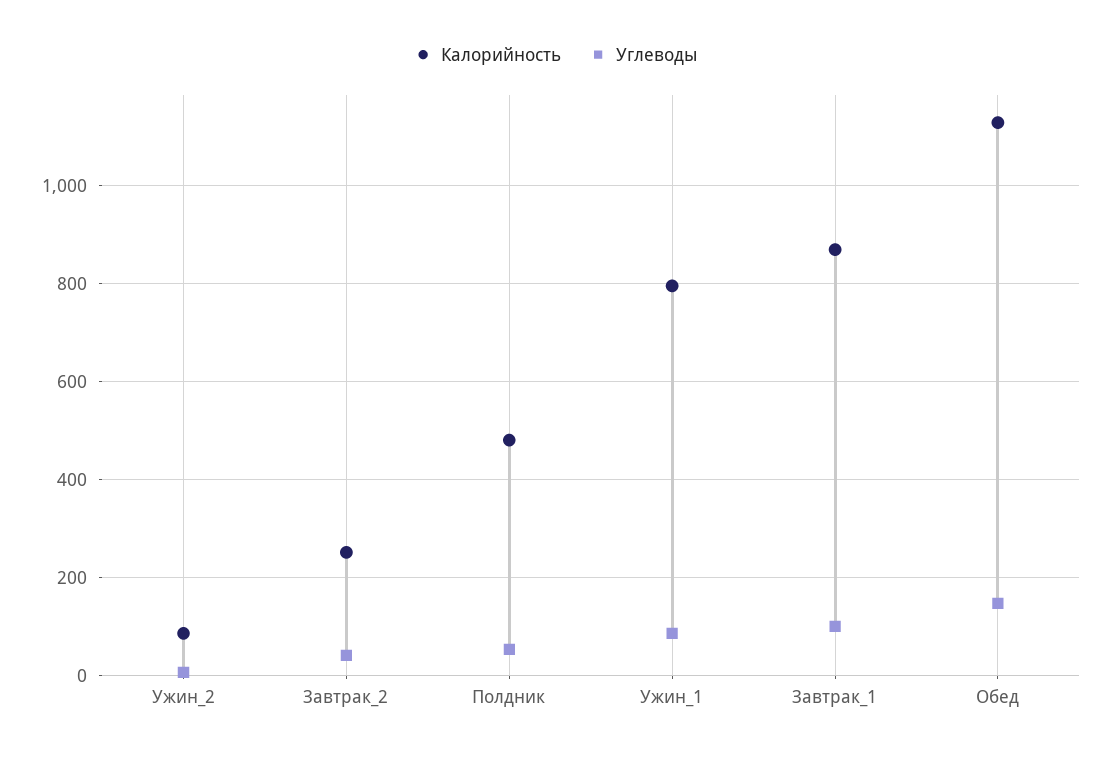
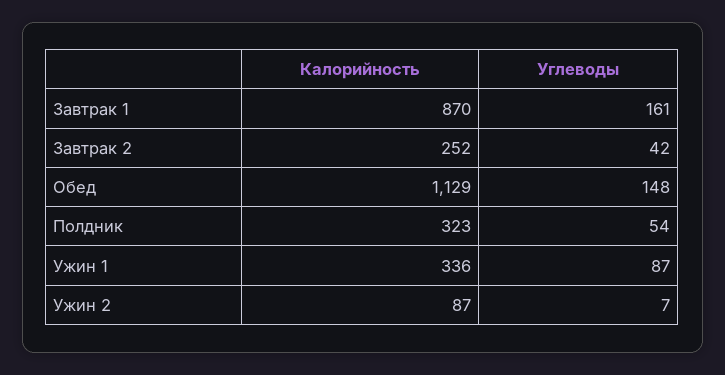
  {
    "Калорийность": {
      "Ужин_2": 87,
      "Завтрак_2": 252,
-     "Полдник": 480,
+     "Полдник": 323,
-     "Ужин_1": 800,
+     "Ужин_1": 336,
      "Завтрак_1": 870,
      "Обед": 1129
    },
    "Углеводы": {
      "Ужин_2": 7,
      "Завтрак_2": 42,
      "Полдник": 54,
      "Ужин_1": 87,
-     "Завтрак_1": 100,
+     "Завтрак_1": 161,
      "Обед": 148
    }
  }

